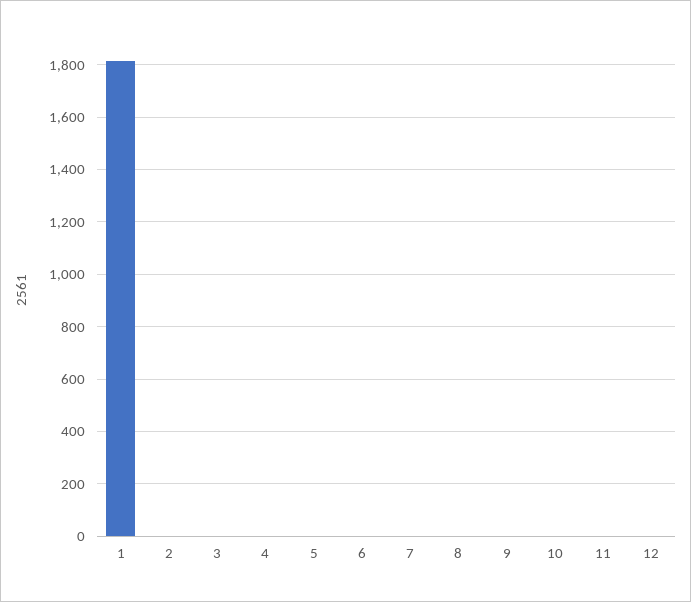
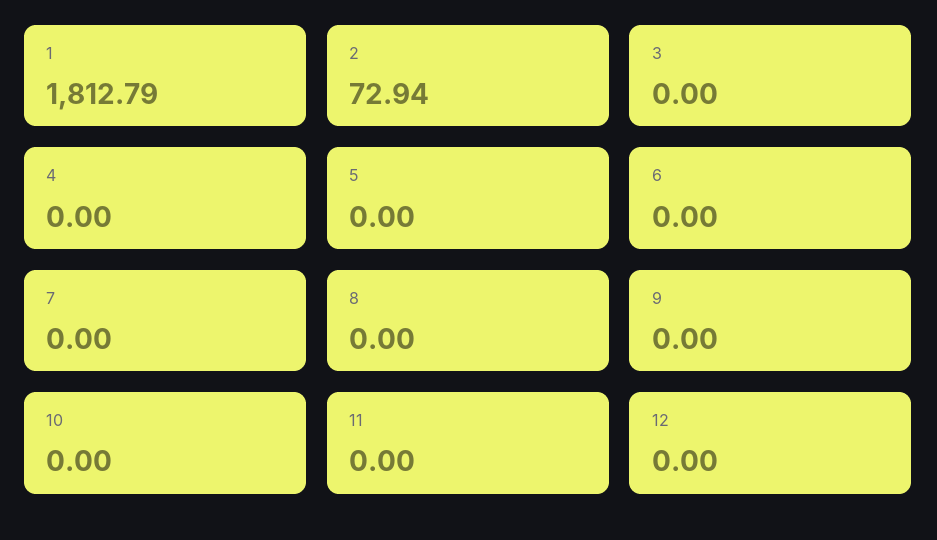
  {
    "1": 1812.79,
-   "2": 0,
+   "2": 72.94,
    "3": 0,
    "4": 0,
    "5": 0,
    "6": 0,
    "7": 0,
    "8": 0,
    "9": 0,
    "10": 0,
    "11": 0,
    "12": 0
  }

